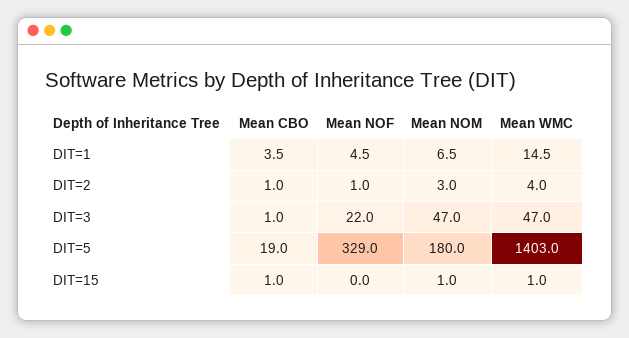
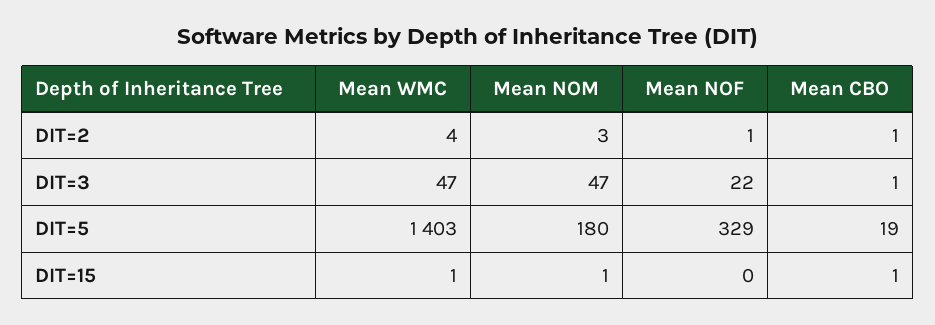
  {
    "Mean CBO": {
-     "DIT=1": 3.5,
      "DIT=2": 1,
      "DIT=3": 1,
      "DIT=5": 19,
      "DIT=15": 1
    },
    "Mean NOF": {
-     "DIT=1": 4.5,
      "DIT=2": 1,
      "DIT=3": 22,
      "DIT=5": 329,
      "DIT=15": 0
    },
    "Mean NOM": {
-     "DIT=1": 6.5,
      "DIT=2": 3,
      "DIT=3": 47,
      "DIT=5": 180,
      "DIT=15": 1
    },
    "Mean WMC": {
-     "DIT=1": 14.5,
      "DIT=2": 4,
      "DIT=3": 47,
      "DIT=5": 1403,
      "DIT=15": 1
    }
  }

